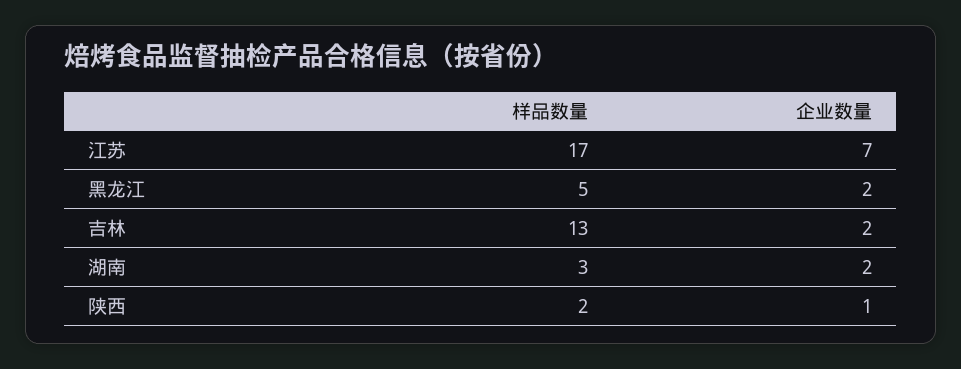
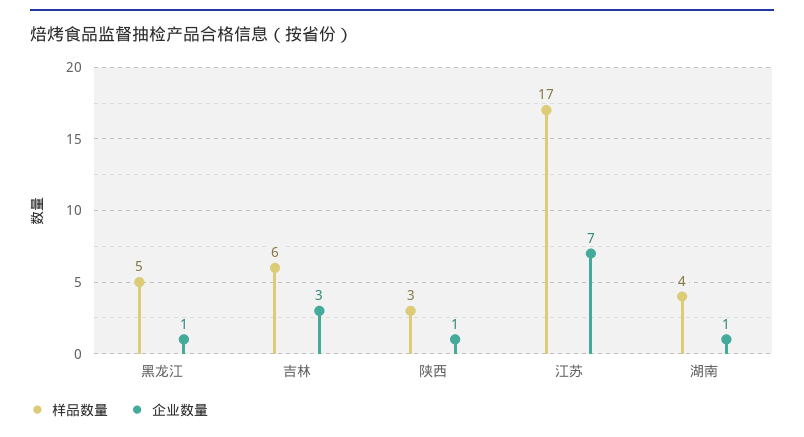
  {
    "样品数量": {
      "江苏": 17,
      "黑龙江": 5,
-     "吉林": 13,
+     "吉林": 6,
-     "湖南": 3,
+     "湖南": 4,
-     "陕西": 2
+     "陕西": 3
    },
    "企业数量": {
      "江苏": 7,
-     "黑龙江": 2,
+     "黑龙江": 1,
-     "吉林": 2,
+     "吉林": 3,
-     "湖南": 2,
+     "湖南": 1,
      "陕西": 1
    }
  }

